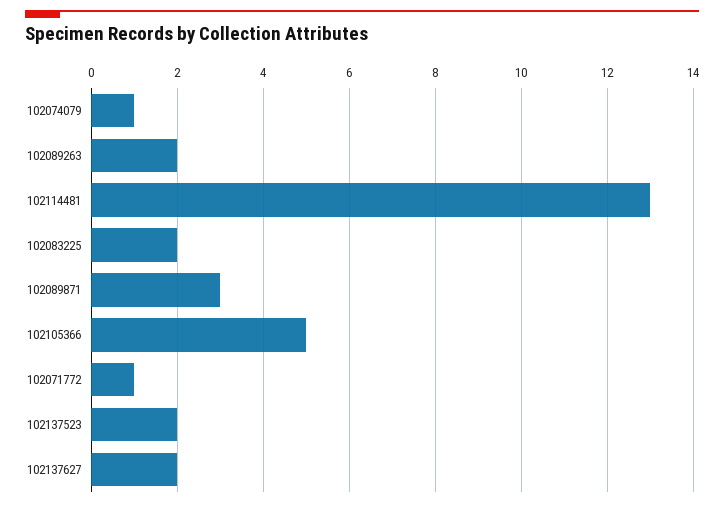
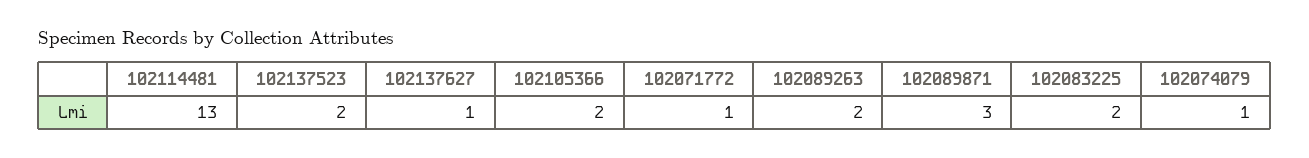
  {
    "102074079": 1,
    "102089263": 2,
    "102114481": 13,
    "102083225": 2,
    "102089871": 3,
-   "102105366": 5,
+   "102105366": 2,
    "102071772": 1,
    "102137523": 2,
-   "102137627": 2
+   "102137627": 1
  }

